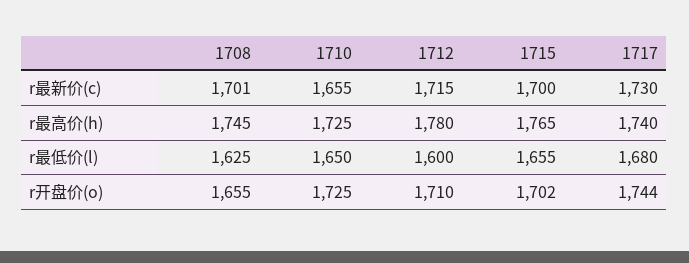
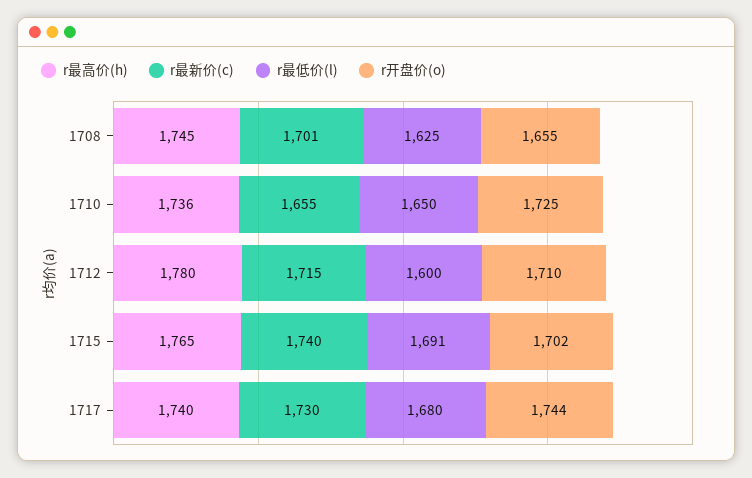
  {
    "r最新价(c)": {
      "1708": 1701,
      "1710": 1655,
      "1712": 1715,
-     "1715": 1700,
+     "1715": 1740,
      "1717": 1730
    },
    "r最高价(h)": {
      "1708": 1745,
-     "1710": 1725,
+     "1710": 1736,
      "1712": 1780,
      "1715": 1765,
      "1717": 1740
    },
    "r最低价(l)": {
      "1708": 1625,
      "1710": 1650,
      "1712": 1600,
-     "1715": 1655,
+     "1715": 1691,
      "1717": 1680
    },
    "r开盘价(o)": {
      "1708": 1655,
      "1710": 1725,
      "1712": 1710,
      "1715": 1702,
      "1717": 1744
    }
  }

